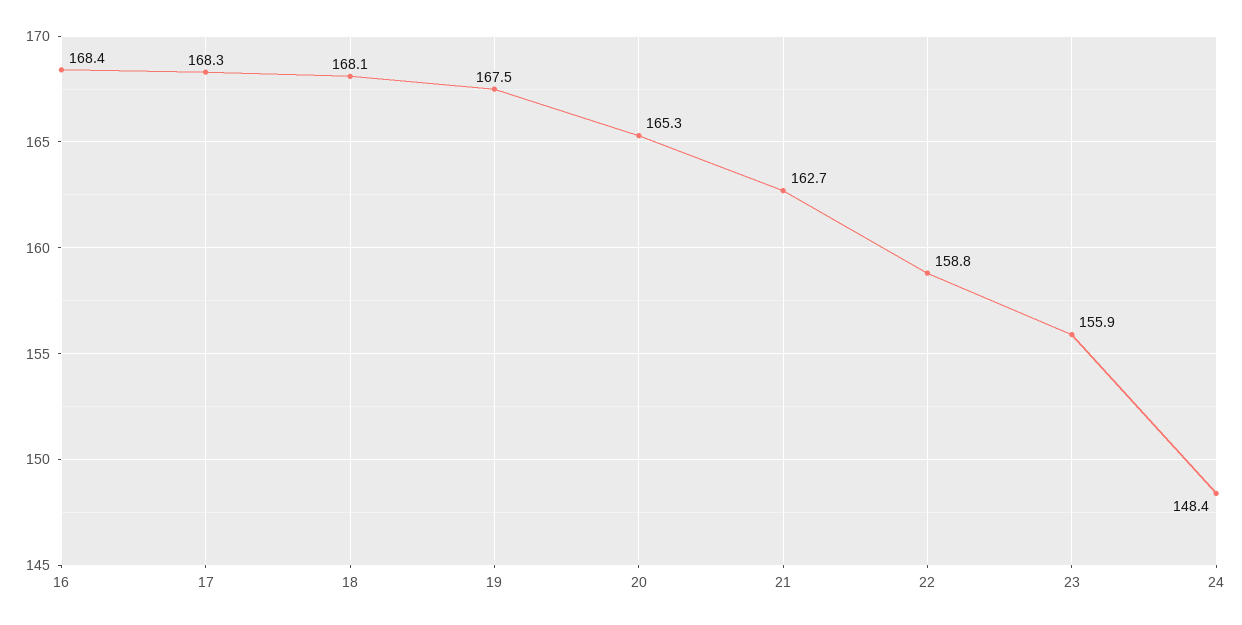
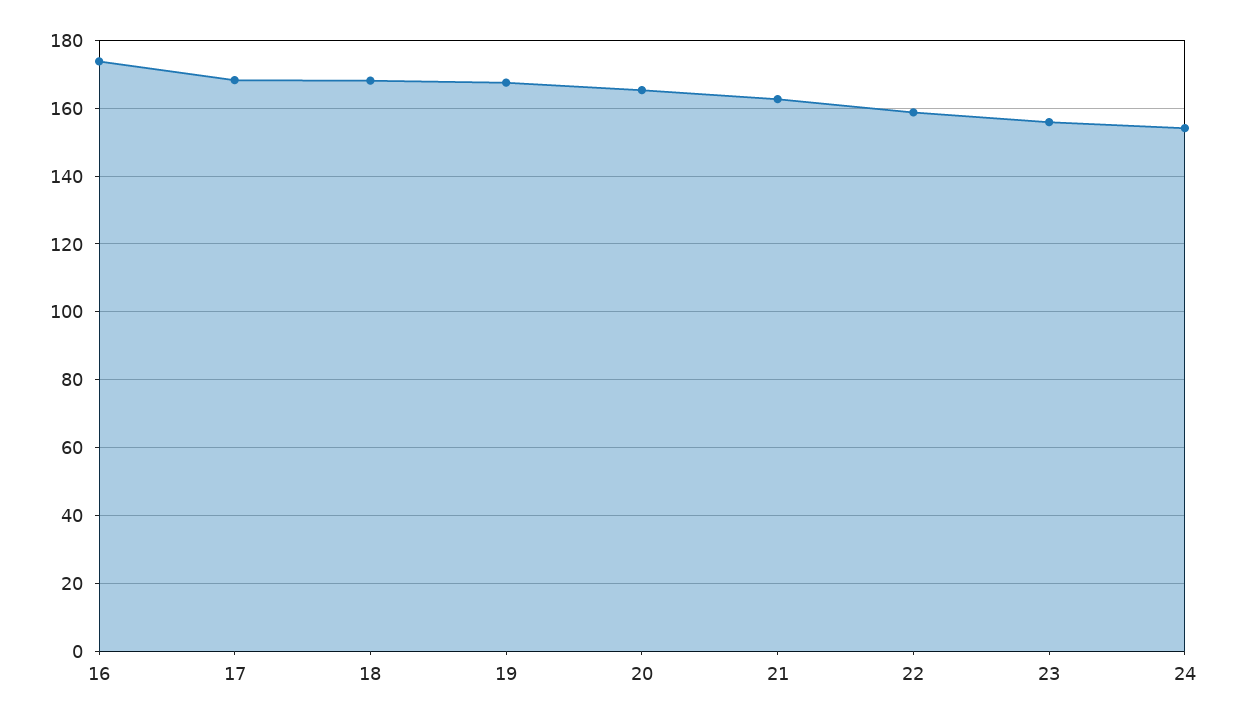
  {
-   "16": 168.4,
+   "16": 174,
    "17": 168.3,
    "18": 168.1,
    "19": 167.5,
    "20": 165.3,
    "21": 162.7,
    "22": 158.8,
    "23": 155.9,
-   "24": 148.4
+   "24": 154
  }

